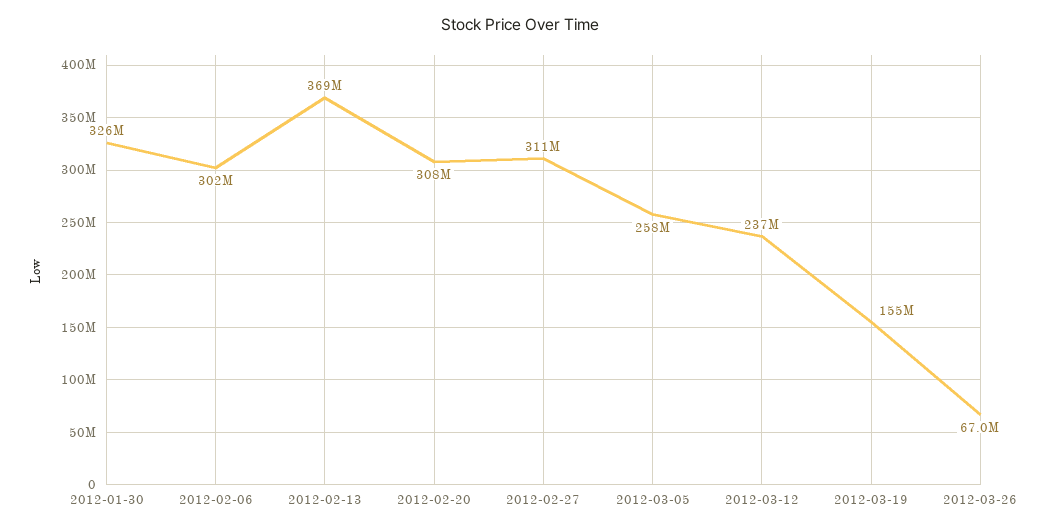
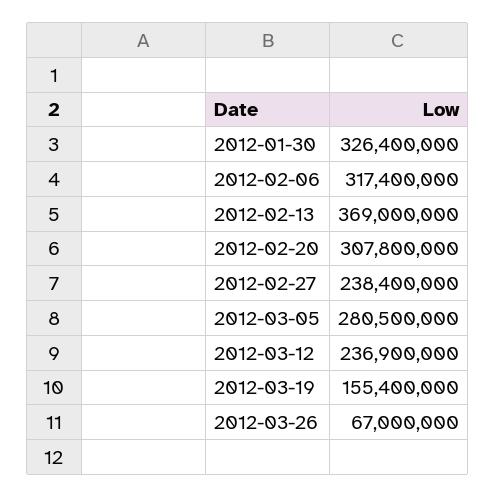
  {
    "2012-01-30": 326400000,
-   "2012-02-06": 302000000,
+   "2012-02-06": 317400000,
    "2012-02-13": 369000000,
    "2012-02-20": 307800000,
-   "2012-02-27": 311000000,
+   "2012-02-27": 238400000,
-   "2012-03-05": 258000000,
+   "2012-03-05": 280500000,
    "2012-03-12": 236900000,
    "2012-03-19": 155400000,
    "2012-03-26": 67000000
  }

